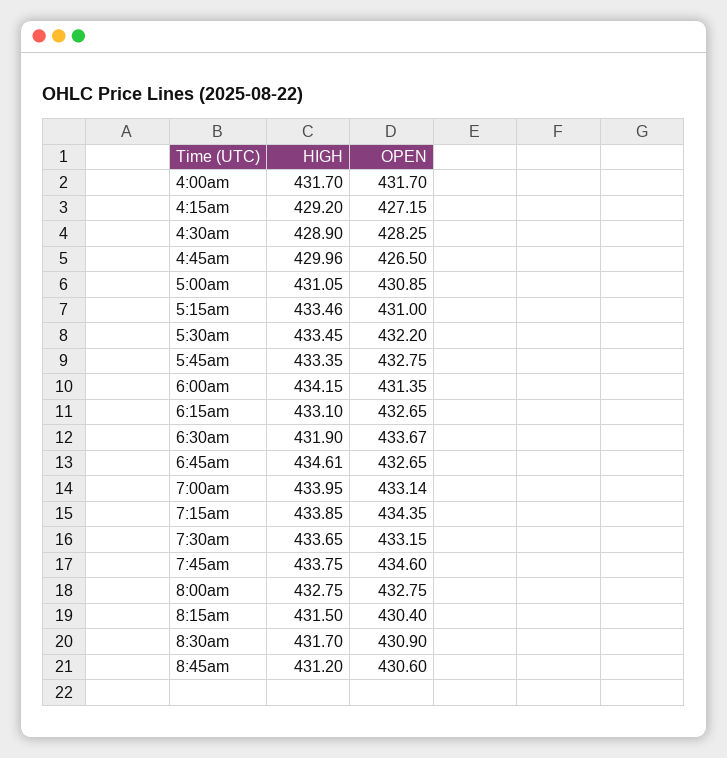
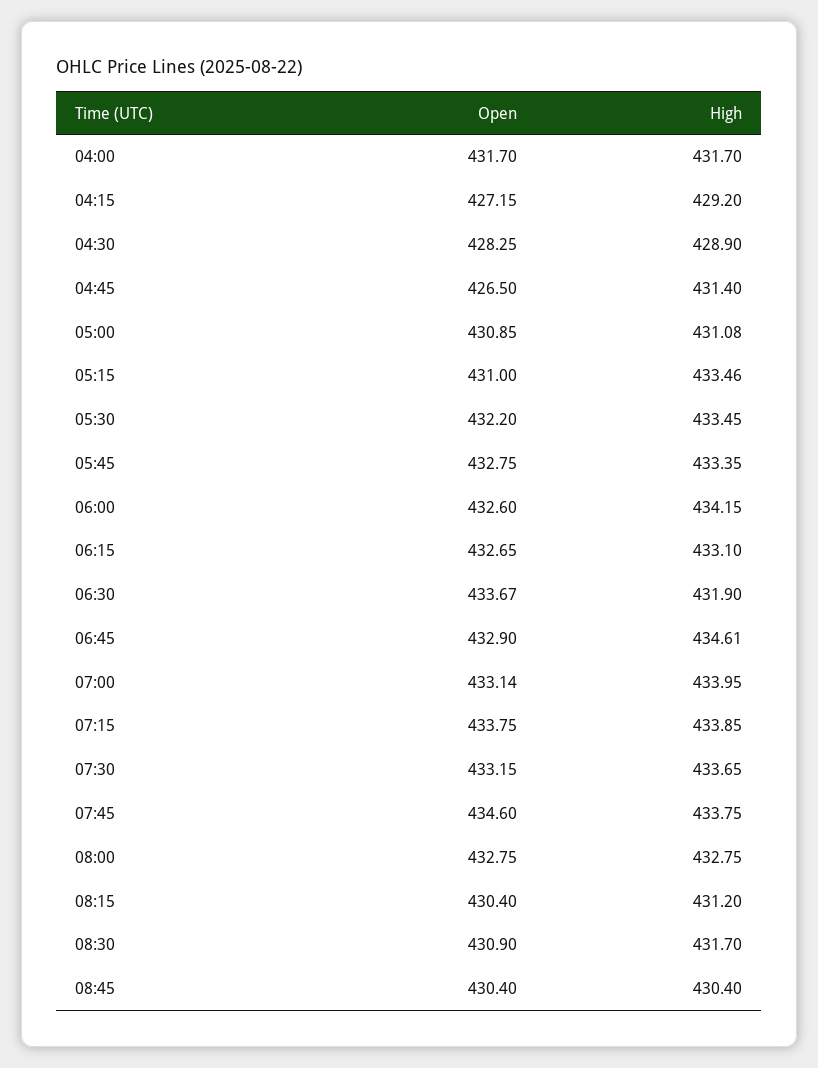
  {
    "HIGH": {
      "4:00am": 431.7,
      "4:15am": 429.2,
      "4:30am": 428.9,
-     "4:45am": 429.96,
+     "4:45am": 431.4,
-     "5:00am": 431.05,
+     "5:00am": 431.08,
      "5:15am": 433.46,
      "5:30am": 433.45,
      "5:45am": 433.35,
      "6:00am": 434.15,
      "6:15am": 433.1,
      "6:30am": 431.9,
      "6:45am": 434.61,
      "7:00am": 433.95,
      "7:15am": 433.85,
      "7:30am": 433.65,
      "7:45am": 433.75,
      "8:00am": 432.75,
-     "8:15am": 431.5,
+     "8:15am": 431.2,
      "8:30am": 431.7,
-     "8:45am": 431.2
+     "8:45am": 430.4
    },
    "OPEN": {
      "4:00am": 431.7,
      "4:15am": 427.15,
      "4:30am": 428.25,
      "4:45am": 426.5,
      "5:00am": 430.85,
      "5:15am": 431,
      "5:30am": 432.2,
      "5:45am": 432.75,
-     "6:00am": 431.35,
+     "6:00am": 432.6,
      "6:15am": 432.65,
      "6:30am": 433.67,
-     "6:45am": 432.65,
+     "6:45am": 432.9,
      "7:00am": 433.14,
-     "7:15am": 434.35,
+     "7:15am": 433.75,
      "7:30am": 433.15,
      "7:45am": 434.6,
      "8:00am": 432.75,
      "8:15am": 430.4,
      "8:30am": 430.9,
-     "8:45am": 430.6
+     "8:45am": 430.4
    }
  }

